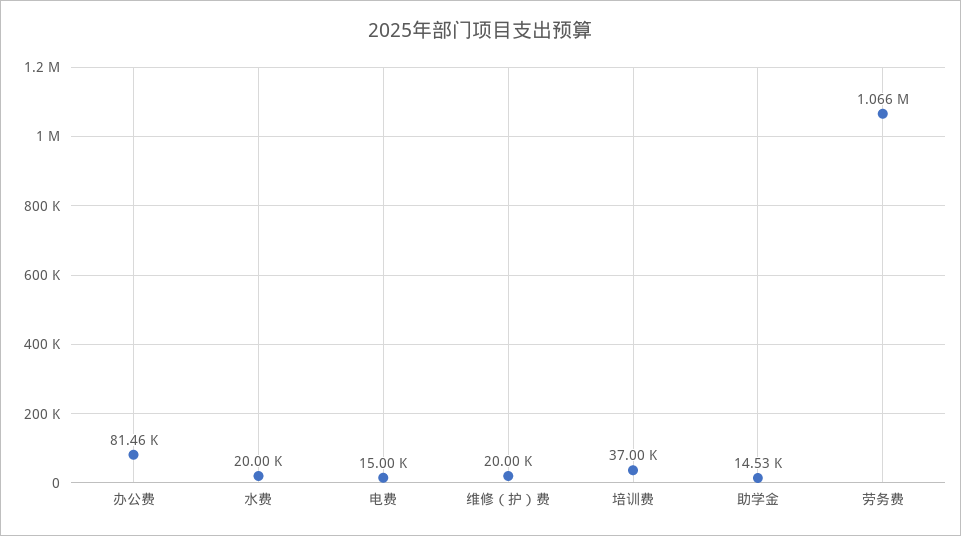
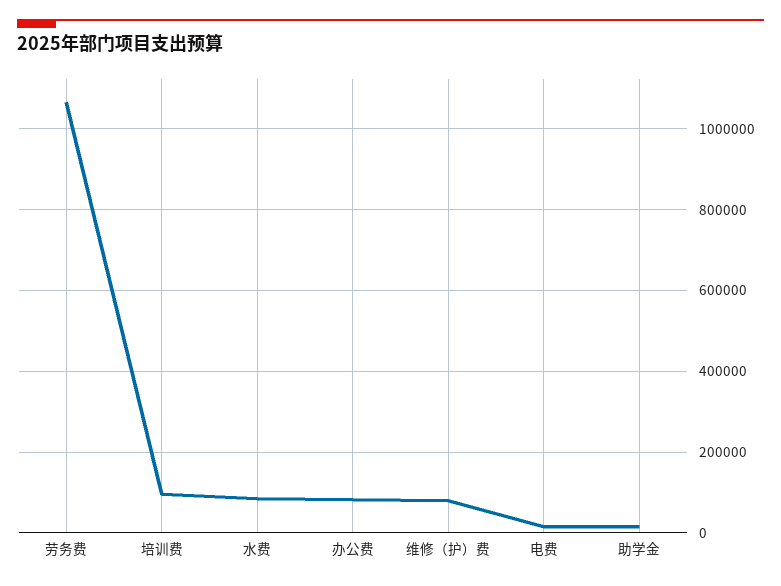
  {
    "办公费": 81460,
-   "水费": 20000,
+   "水费": 80000,
    "电费": 15000,
-   "维修（护）费": 20000,
+   "维修（护）费": 80000,
-   "培训费": 37000,
+   "培训费": 100000,
    "助学金": 14530,
    "劳务费": 1066000
  }

